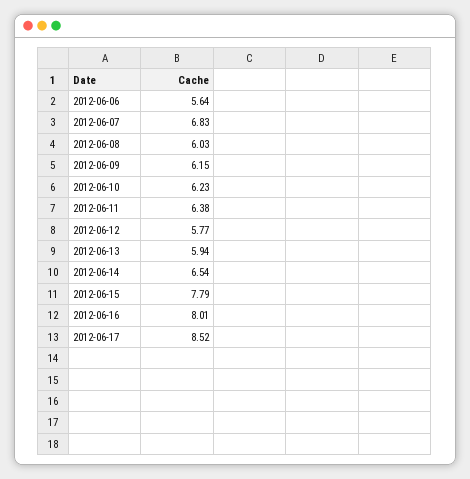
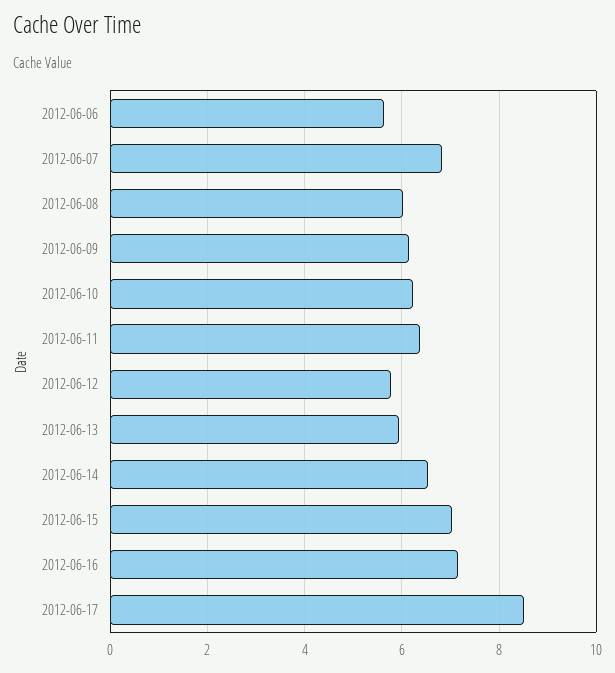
  {
    "2012-06-06": 5.64,
    "2012-06-07": 6.83,
    "2012-06-08": 6.03,
    "2012-06-09": 6.15,
    "2012-06-10": 6.23,
    "2012-06-11": 6.38,
    "2012-06-12": 5.77,
    "2012-06-13": 5.94,
    "2012-06-14": 6.54,
-   "2012-06-15": 7.79,
+   "2012-06-15": 7,
-   "2012-06-16": 8.01,
+   "2012-06-16": 7.2,
    "2012-06-17": 8.52
  }

